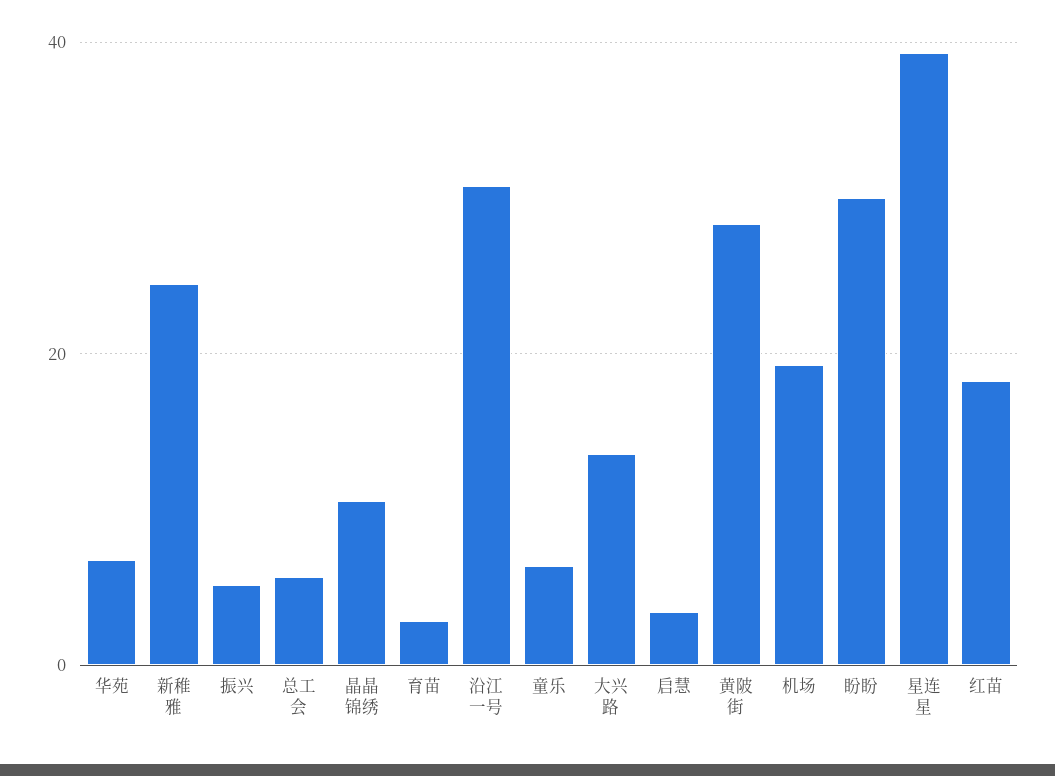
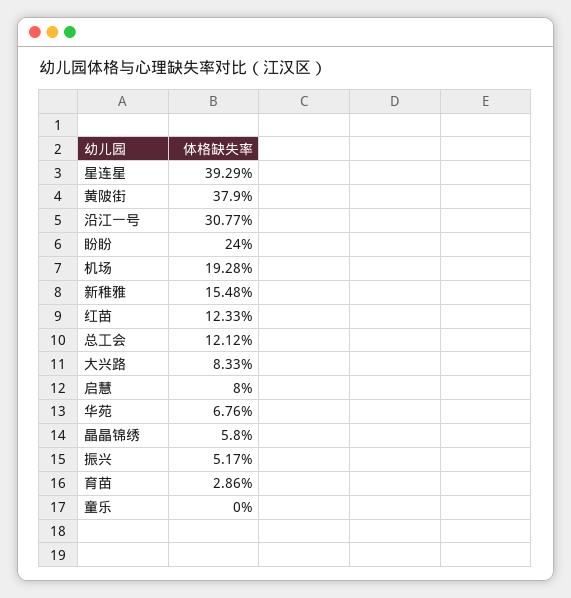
  {
    "华苑": 6.76,
-   "新稚雅": 24,
+   "新稚雅": 15.48,
    "振兴": 5.17,
-   "总工会": 6,
+   "总工会": 12.12,
-   "晶晶锦绣": 10,
+   "晶晶锦绣": 5.8,
    "育苗": 2.86,
    "沿江一号": 30.77,
-   "童乐": 6,
+   "童乐": 0,
-   "大兴路": 14,
+   "大兴路": 8.33,
-   "启慧": 4,
+   "启慧": 8,
-   "黄陂街": 28,
+   "黄陂街": 37.9,
    "机场": 19.28,
-   "盼盼": 30,
+   "盼盼": 24,
    "星连星": 39.29,
-   "红苗": 18
+   "红苗": 12.33
  }

